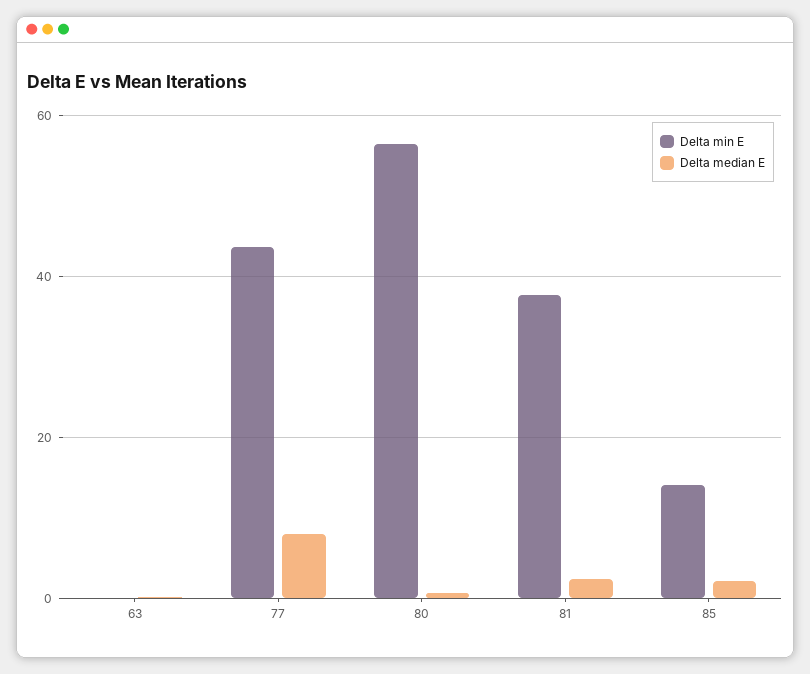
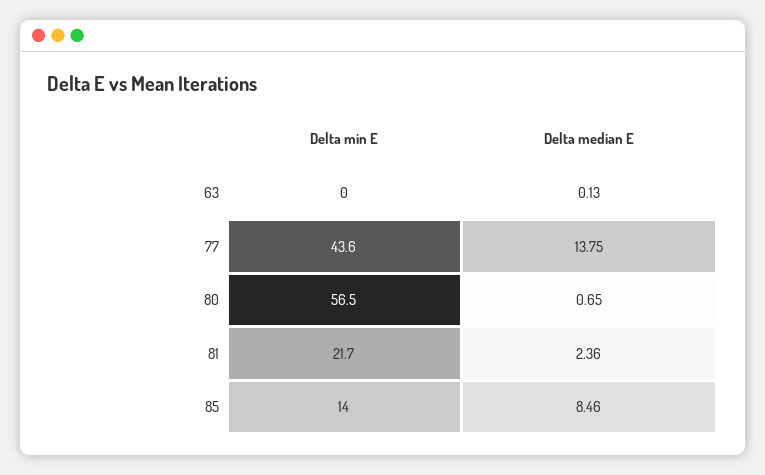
  {
    "Delta min E": {
      "63": 0,
      "77": 43.6,
      "80": 56.5,
-     "81": 38,
+     "81": 21.7,
      "85": 14
    },
    "Delta median E": {
      "63": 0.13,
-     "77": 8,
+     "77": 13.75,
      "80": 0.65,
      "81": 2.36,
-     "85": 2
+     "85": 8.46
    }
  }

